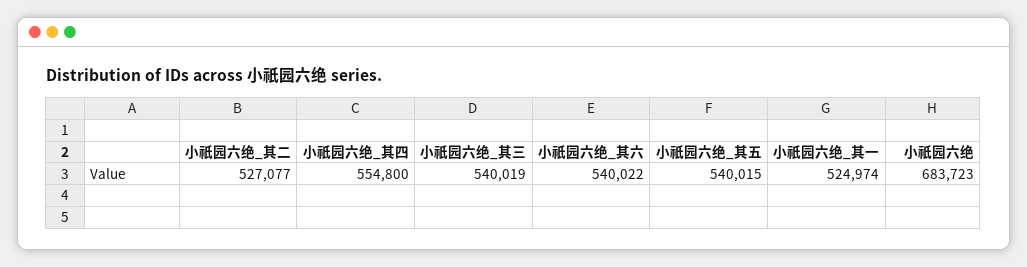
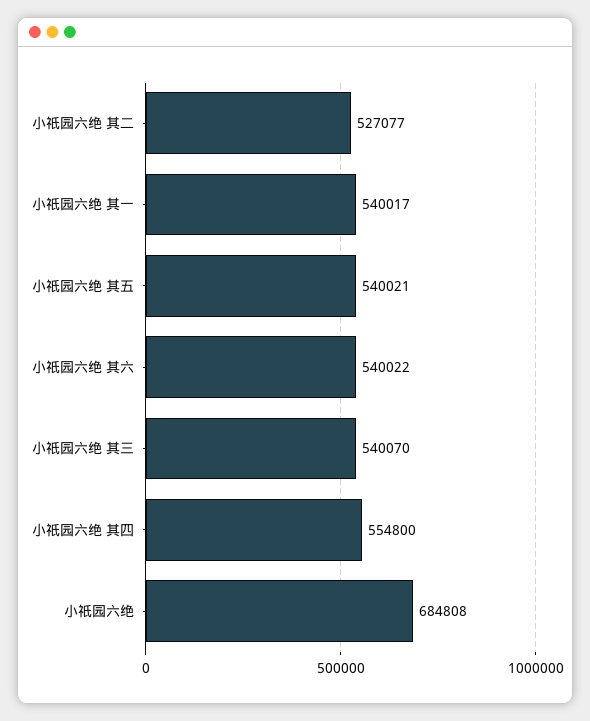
  {
    "小祇园六绝_其二": 527077,
    "小祇园六绝_其四": 554800,
-   "小祇园六绝_其三": 540019,
+   "小祇园六绝_其三": 540070,
    "小祇园六绝_其六": 540022,
-   "小祇园六绝_其五": 540015,
+   "小祇园六绝_其五": 540021,
-   "小祇园六绝_其一": 524974,
+   "小祇园六绝_其一": 540017,
-   "小祇园六绝": 683723
+   "小祇园六绝": 684808
  }

